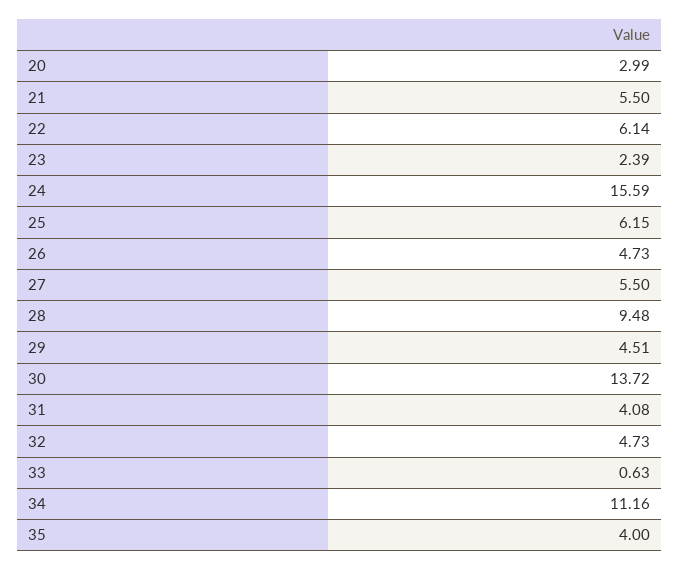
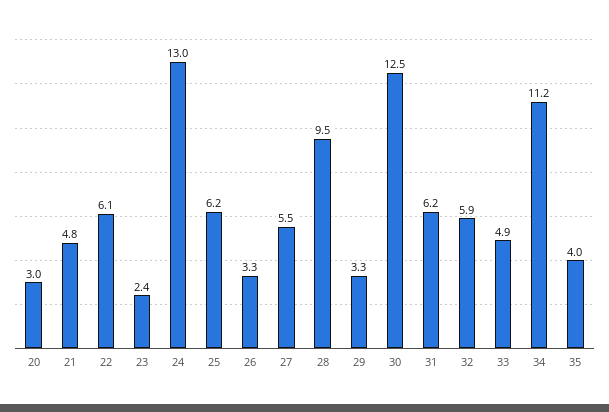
  {
    "20": 2.99,
-   "21": 5.5,
+   "21": 4.8,
    "22": 6.14,
    "23": 2.39,
-   "24": 15.59,
+   "24": 13,
    "25": 6.15,
-   "26": 4.73,
+   "26": 3.3,
    "27": 5.5,
    "28": 9.48,
-   "29": 4.51,
+   "29": 3.3,
-   "30": 13.72,
+   "30": 12.5,
-   "31": 4.08,
+   "31": 6.2,
-   "32": 4.73,
+   "32": 5.9,
-   "33": 0.63,
+   "33": 4.9,
    "34": 11.16,
    "35": 4
  }

